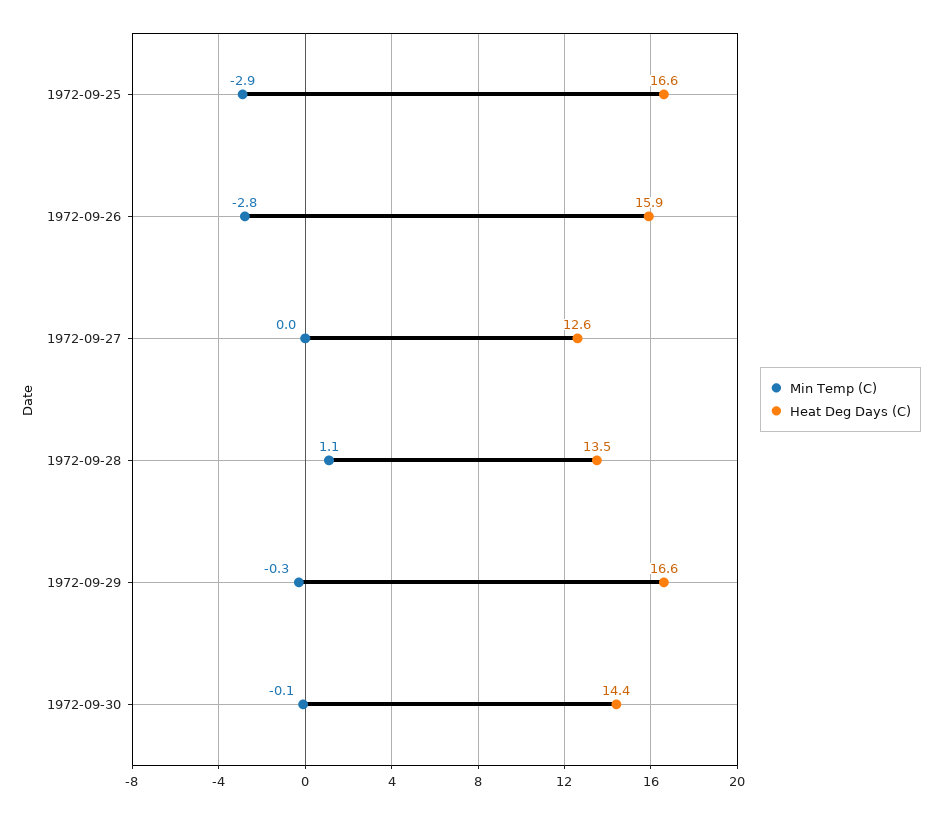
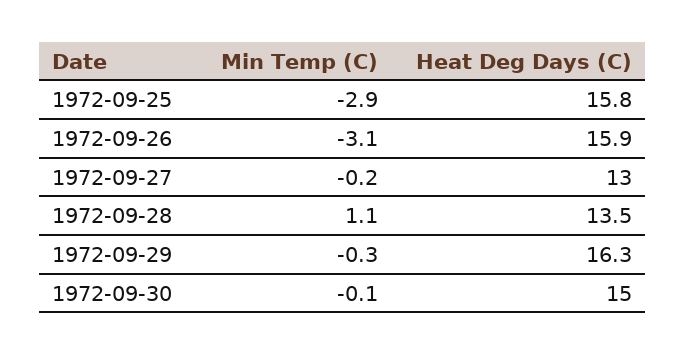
  {
    "Min Temp (C)": {
      "1972-09-25": -2.9,
-     "1972-09-26": -2.8,
+     "1972-09-26": -3.1,
-     "1972-09-27": 0,
+     "1972-09-27": -0.2,
      "1972-09-28": 1.1,
      "1972-09-29": -0.3,
      "1972-09-30": -0.1
    },
    "Heat Deg Days (C)": {
-     "1972-09-25": 16.6,
+     "1972-09-25": 15.8,
      "1972-09-26": 15.9,
-     "1972-09-27": 12.6,
+     "1972-09-27": 13,
      "1972-09-28": 13.5,
-     "1972-09-29": 16.6,
+     "1972-09-29": 16.3,
-     "1972-09-30": 14.4
+     "1972-09-30": 15
    }
  }

